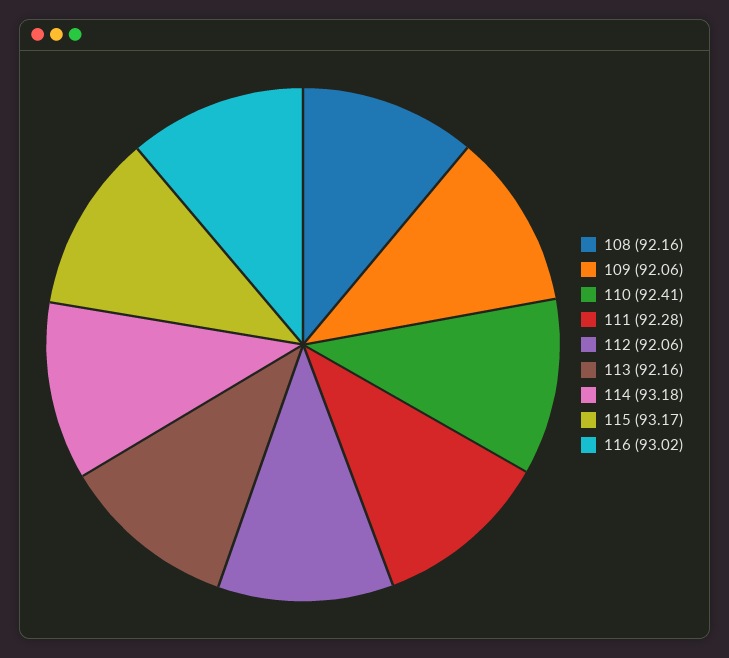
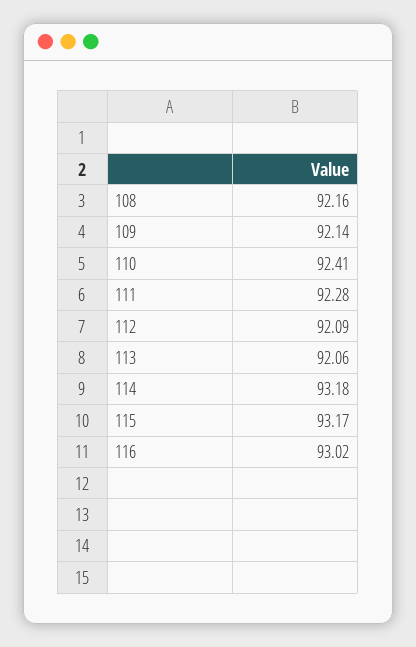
  {
    "108": 92.16,
-   "109": 92.06,
+   "109": 92.14,
    "110": 92.41,
    "111": 92.28,
-   "112": 92.06,
+   "112": 92.09,
-   "113": 92.16,
+   "113": 92.06,
    "114": 93.18,
    "115": 93.17,
    "116": 93.02
  }

